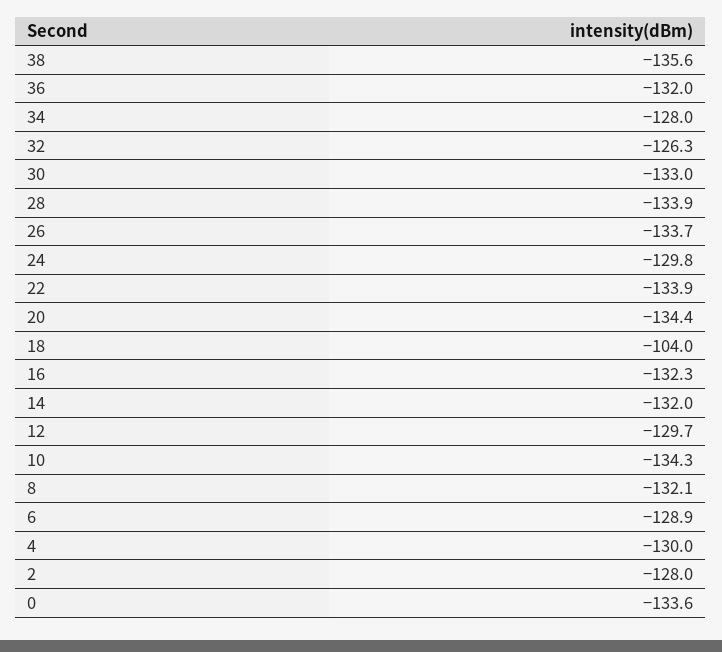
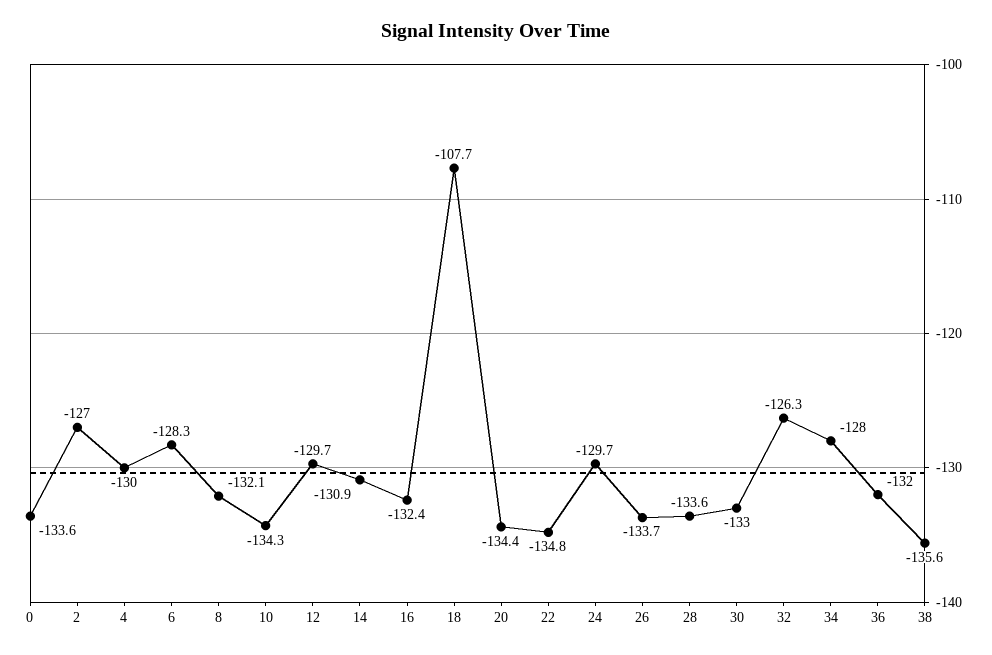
  {
    "38": -135.6,
    "36": -132,
    "34": -128,
    "32": -126.3,
    "30": -133,
-   "28": -133.9,
+   "28": -133.6,
    "26": -133.7,
-   "24": -129.8,
+   "24": -129.7,
-   "22": -133.9,
+   "22": -134.8,
    "20": -134.4,
-   "18": -104,
+   "18": -107.7,
-   "16": -132.3,
+   "16": -132.4,
-   "14": -132,
+   "14": -130.9,
    "12": -129.7,
    "10": -134.3,
    "8": -132.1,
-   "6": -128.9,
+   "6": -128.3,
    "4": -130,
-   "2": -128,
+   "2": -127,
    "0": -133.6
  }

